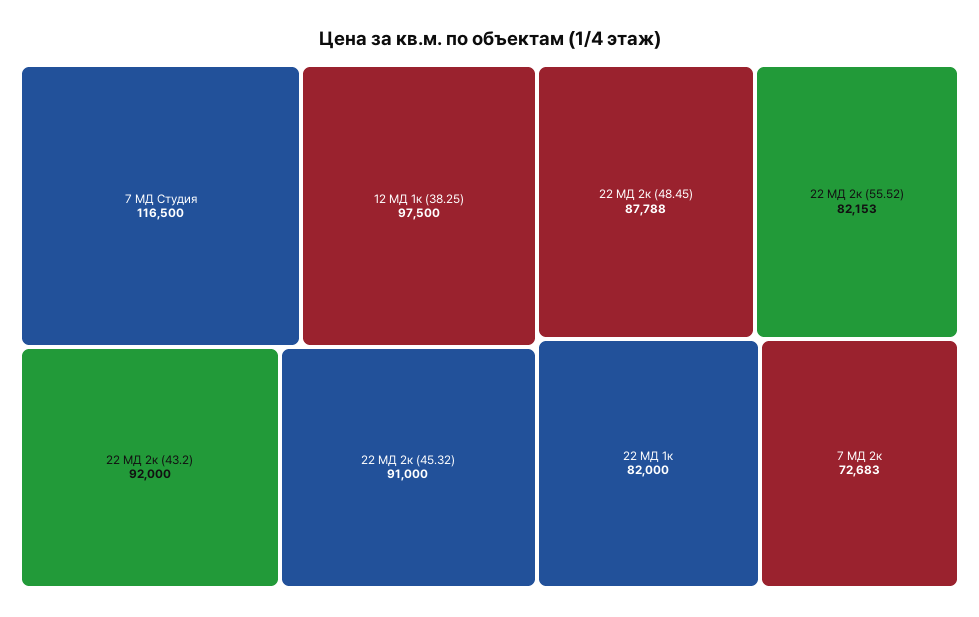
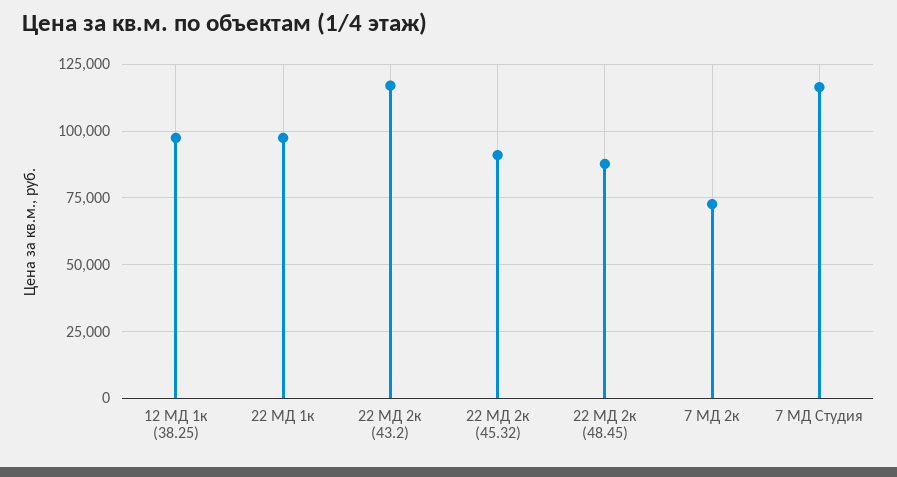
  {
    "7 МД Студия": 116500,
    "12 МД 1к (38.25)": 97500,
-   "22 МД 2к (43.2)": 92000,
+   "22 МД 2к (43.2)": 117500,
    "22 МД 2к (45.32)": 91000,
    "22 МД 2к (48.45)": 87788,
-   "22 МД 2к (55.52)": 82153,
-   "22 МД 1к": 82000,
+   "22 МД 1к": 97500,
    "7 МД 2к": 72683
  }

